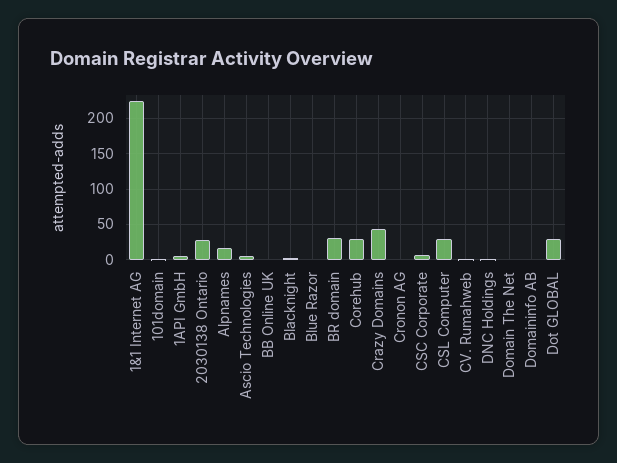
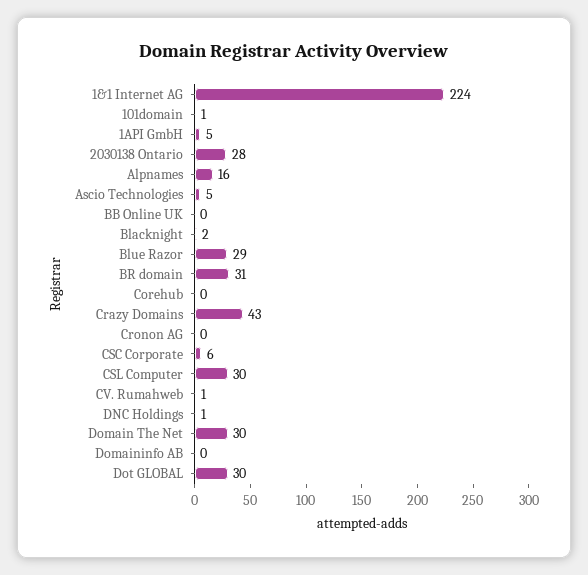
  {
    "1&1 Internet AG": 224,
    "101domain": 1,
    "1API GmbH": 5,
    "2030138 Ontario": 28,
    "Alpnames": 16,
    "Ascio Technologies": 5,
    "BB Online UK": 0,
    "Blacknight": 2,
-   "Blue Razor": 0,
+   "Blue Razor": 29,
    "BR domain": 31,
-   "Corehub": 30,
+   "Corehub": 0,
    "Crazy Domains": 43,
    "Cronon AG": 0,
    "CSC Corporate": 6,
    "CSL Computer": 30,
    "CV. Rumahweb": 1,
    "DNC Holdings": 1,
-   "Domain The Net": 0,
+   "Domain The Net": 30,
    "Domaininfo AB": 0,
    "Dot GLOBAL": 30
  }

